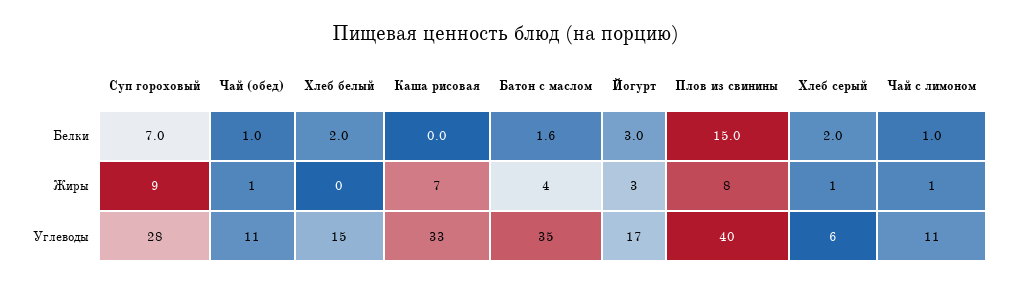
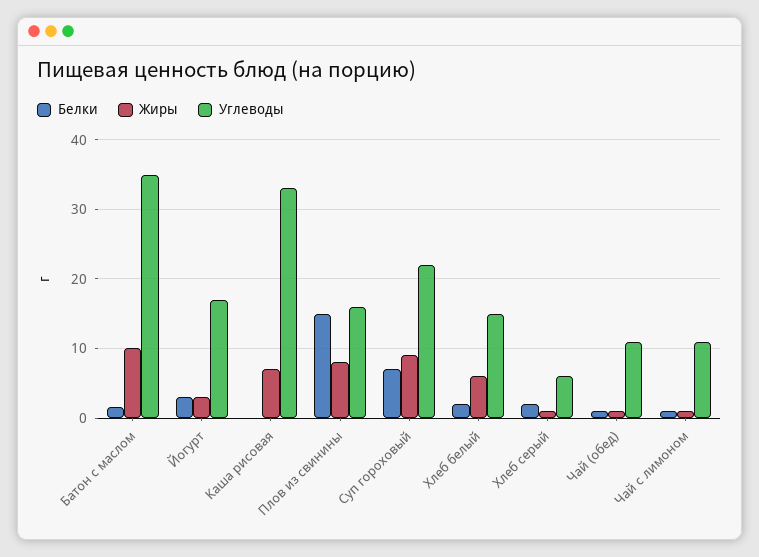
  {
    "Белки": {
      "Суп гороховый": 7,
      "Чай (обед)": 1,
      "Хлеб белый": 2,
      "Каша рисовая": 0,
      "Батон с маслом": 1.6,
      "Йогурт": 3,
      "Плов из свинины": 15,
      "Хлеб серый": 2,
      "Чай с лимоном": 1
    },
    "Жиры": {
      "Суп гороховый": 9,
      "Чай (обед)": 1,
-     "Хлеб белый": 0,
+     "Хлеб белый": 6,
      "Каша рисовая": 7,
-     "Батон с маслом": 4,
+     "Батон с маслом": 10,
      "Йогурт": 3,
      "Плов из свинины": 8,
      "Хлеб серый": 1,
      "Чай с лимоном": 1
    },
    "Углеводы": {
-     "Суп гороховый": 28,
+     "Суп гороховый": 22,
      "Чай (обед)": 11,
      "Хлеб белый": 15,
      "Каша рисовая": 33,
      "Батон с маслом": 35,
      "Йогурт": 17,
-     "Плов из свинины": 40,
+     "Плов из свинины": 16,
      "Хлеб серый": 6,
      "Чай с лимоном": 11
    }
  }

